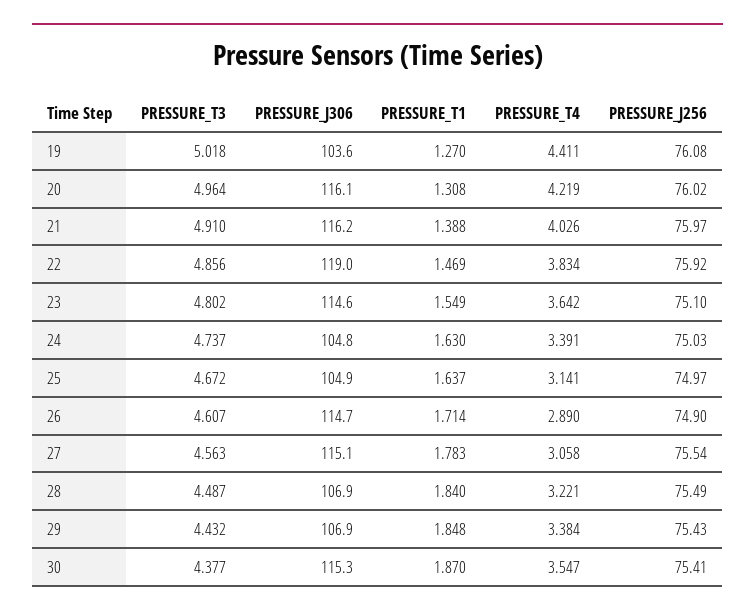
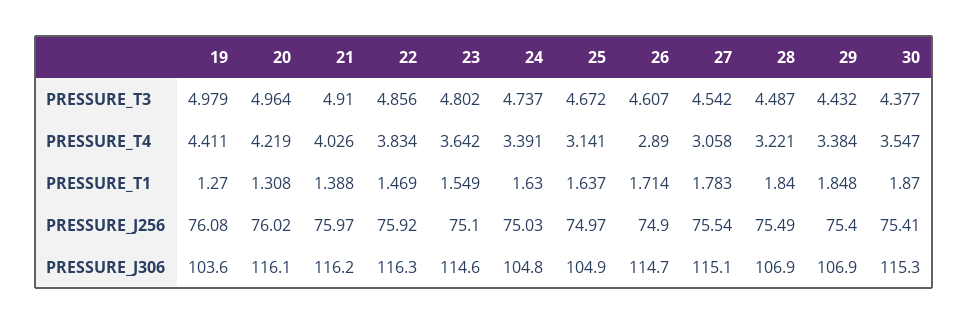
  {
    "PRESSURE_T3": {
-     "19": 5.018,
+     "19": 4.979,
      "20": 4.964,
      "21": 4.91,
      "22": 4.856,
      "23": 4.802,
      "24": 4.737,
      "25": 4.672,
      "26": 4.607,
-     "27": 4.563,
+     "27": 4.542,
      "28": 4.487,
      "29": 4.432,
      "30": 4.377
    },
    "PRESSURE_J306": {
      "19": 103.6,
      "20": 116.1,
      "21": 116.2,
-     "22": 119,
+     "22": 116.3,
      "23": 114.6,
      "24": 104.8,
      "25": 104.9,
      "26": 114.7,
      "27": 115.1,
      "28": 106.9,
      "29": 106.9,
      "30": 115.3
    },
    "PRESSURE_T1": {
      "19": 1.27,
      "20": 1.308,
      "21": 1.388,
      "22": 1.469,
      "23": 1.549,
      "24": 1.63,
      "25": 1.637,
      "26": 1.714,
      "27": 1.783,
      "28": 1.84,
      "29": 1.848,
      "30": 1.87
    },
    "PRESSURE_T4": {
      "19": 4.411,
      "20": 4.219,
      "21": 4.026,
      "22": 3.834,
      "23": 3.642,
      "24": 3.391,
      "25": 3.141,
      "26": 2.89,
      "27": 3.058,
      "28": 3.221,
      "29": 3.384,
      "30": 3.547
    },
    "PRESSURE_J256": {
      "19": 76.08,
      "20": 76.02,
      "21": 75.97,
      "22": 75.92,
      "23": 75.1,
      "24": 75.03,
      "25": 74.97,
      "26": 74.9,
      "27": 75.54,
      "28": 75.49,
-     "29": 75.43,
+     "29": 75.4,
      "30": 75.41
    }
  }

